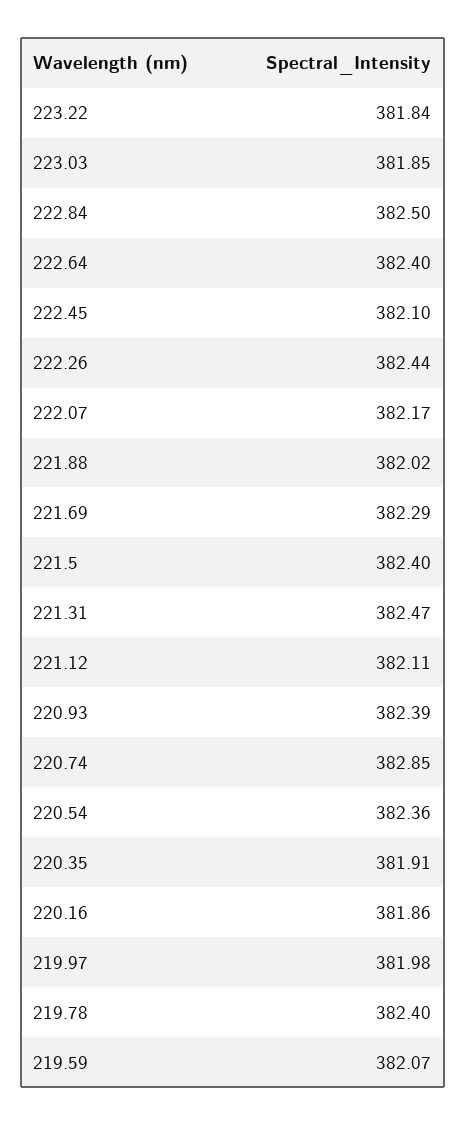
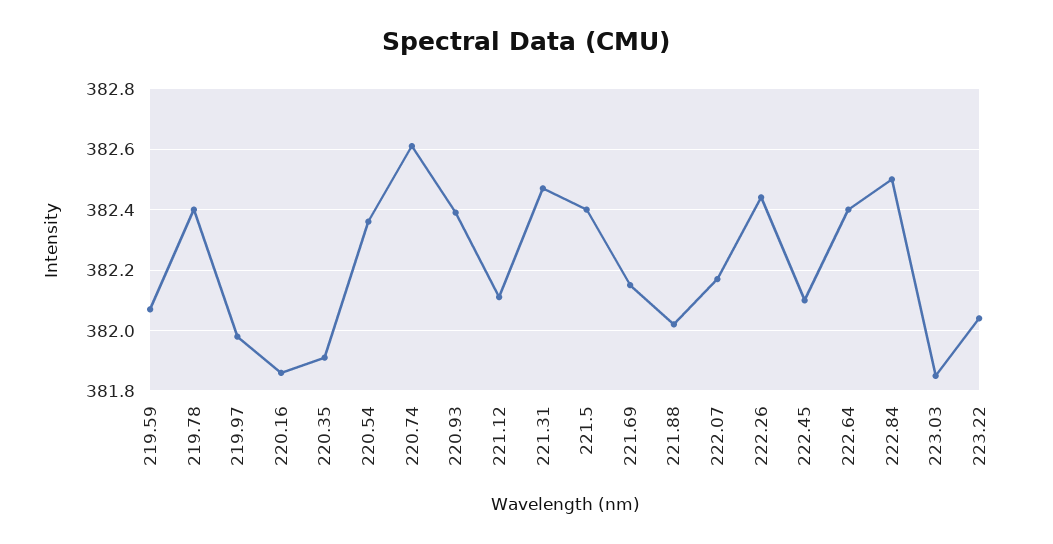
  {
-   "223.22": 381.84,
+   "223.22": 382.05,
    "223.03": 381.85,
    "222.84": 382.5,
    "222.64": 382.4,
    "222.45": 382.1,
    "222.26": 382.44,
    "222.07": 382.17,
    "221.88": 382.02,
-   "221.69": 382.29,
+   "221.69": 382.15,
    "221.5": 382.4,
    "221.31": 382.47,
    "221.12": 382.11,
    "220.93": 382.39,
-   "220.74": 382.85,
+   "220.74": 382.6,
    "220.54": 382.36,
    "220.35": 381.91,
    "220.16": 381.86,
    "219.97": 381.98,
    "219.78": 382.4,
    "219.59": 382.07
  }

